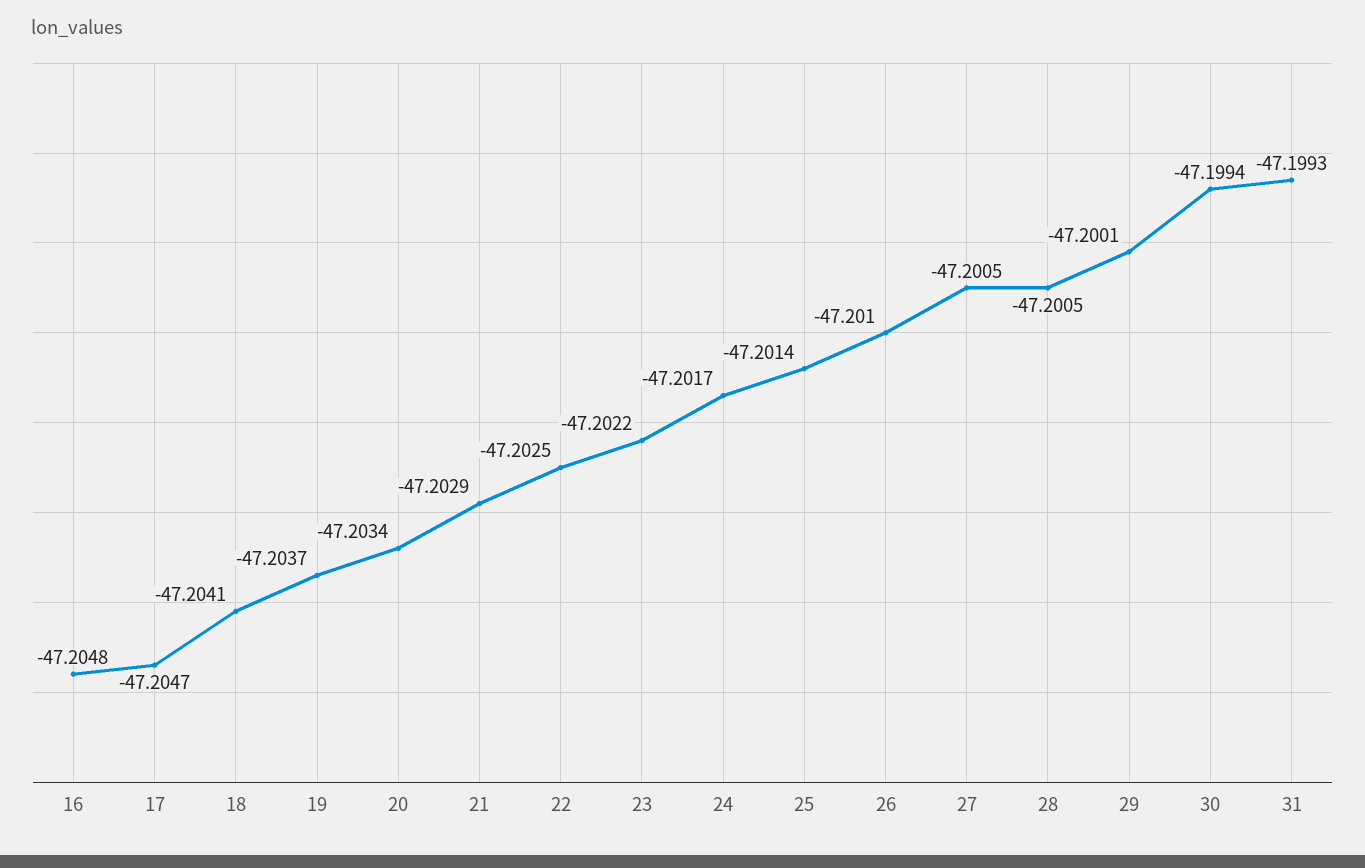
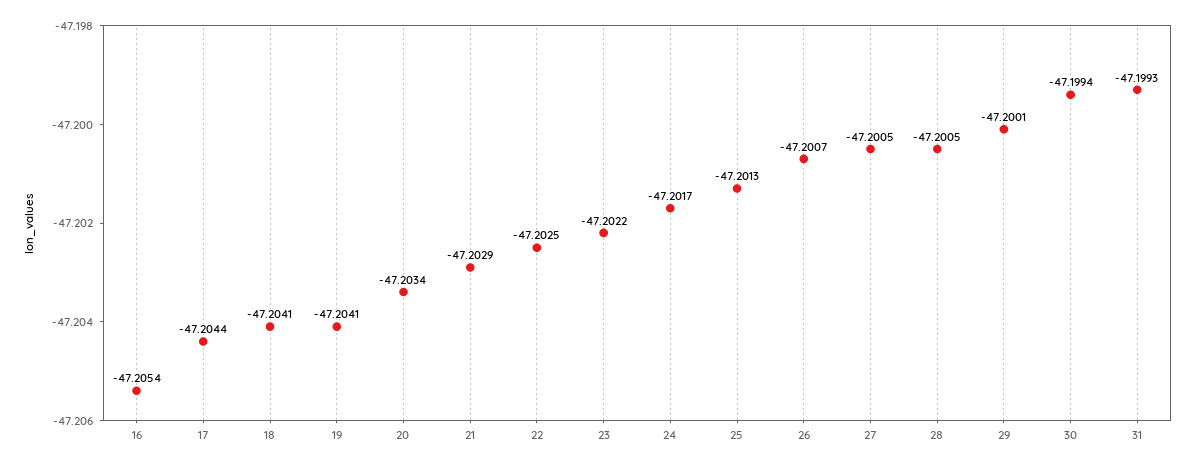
  {
-   "16": -47.2048,
+   "16": -47.2054,
-   "17": -47.2047,
+   "17": -47.2044,
    "18": -47.2041,
-   "19": -47.2037,
+   "19": -47.2041,
    "20": -47.2034,
    "21": -47.2029,
    "22": -47.2025,
    "23": -47.2022,
    "24": -47.2017,
-   "25": -47.2014,
+   "25": -47.2013,
-   "26": -47.201,
+   "26": -47.2007,
    "27": -47.2005,
    "28": -47.2005,
    "29": -47.2001,
    "30": -47.1994,
    "31": -47.1993
  }

